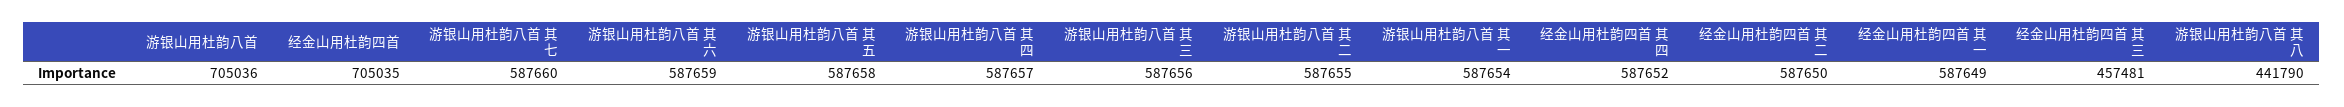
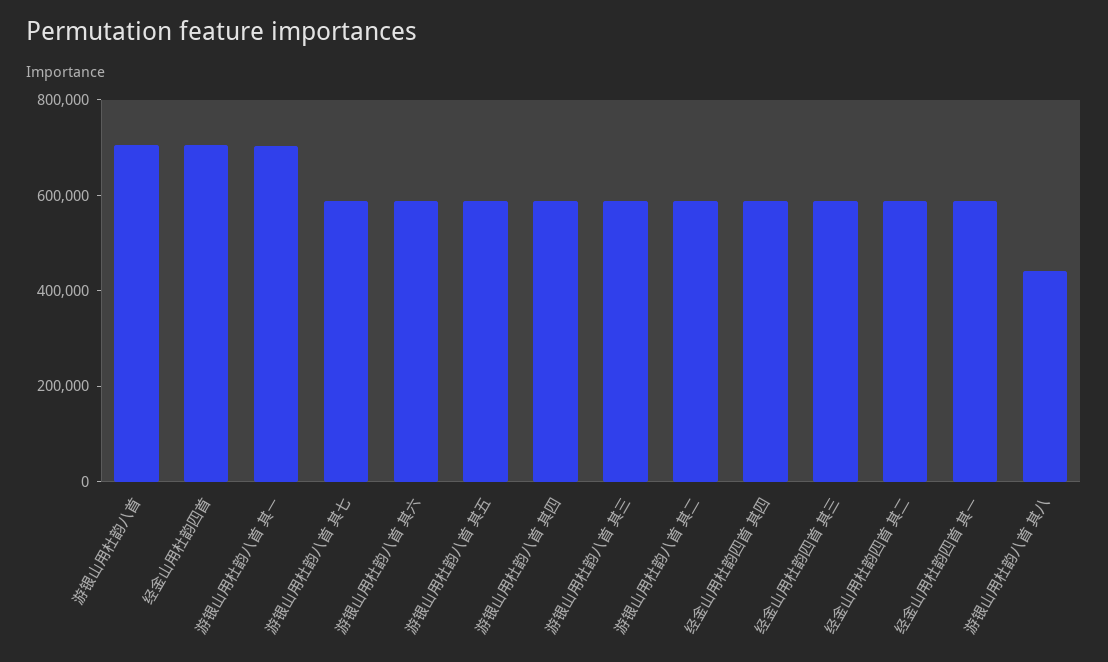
  {
    "游银山用杜韵八首": 705036,
    "经金山用杜韵四首": 705035,
    "游银山用杜韵八首 其七": 587660,
    "游银山用杜韵八首 其六": 587659,
    "游银山用杜韵八首 其五": 587658,
    "游银山用杜韵八首 其四": 587657,
    "游银山用杜韵八首 其三": 587656,
    "游银山用杜韵八首 其二": 587655,
-   "游银山用杜韵八首 其一": 587654,
+   "游银山用杜韵八首 其一": 700000,
    "经金山用杜韵四首 其四": 587652,
    "经金山用杜韵四首 其二": 587650,
    "经金山用杜韵四首 其一": 587649,
-   "经金山用杜韵四首 其三": 457481,
+   "经金山用杜韵四首 其三": 600000,
    "游银山用杜韵八首 其八": 441790
  }

